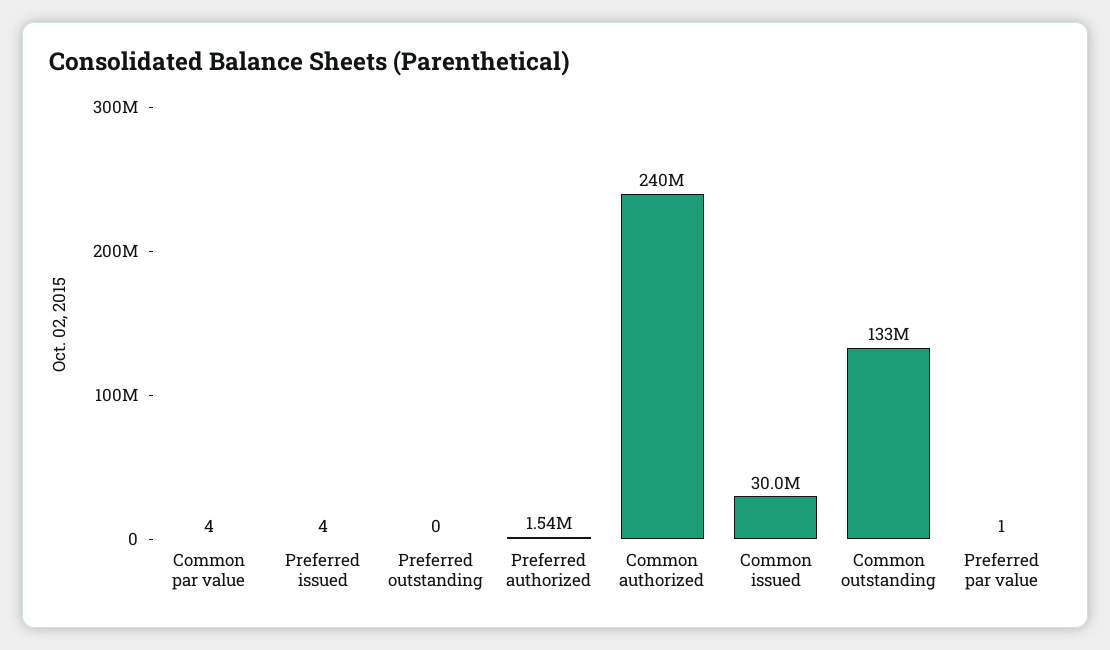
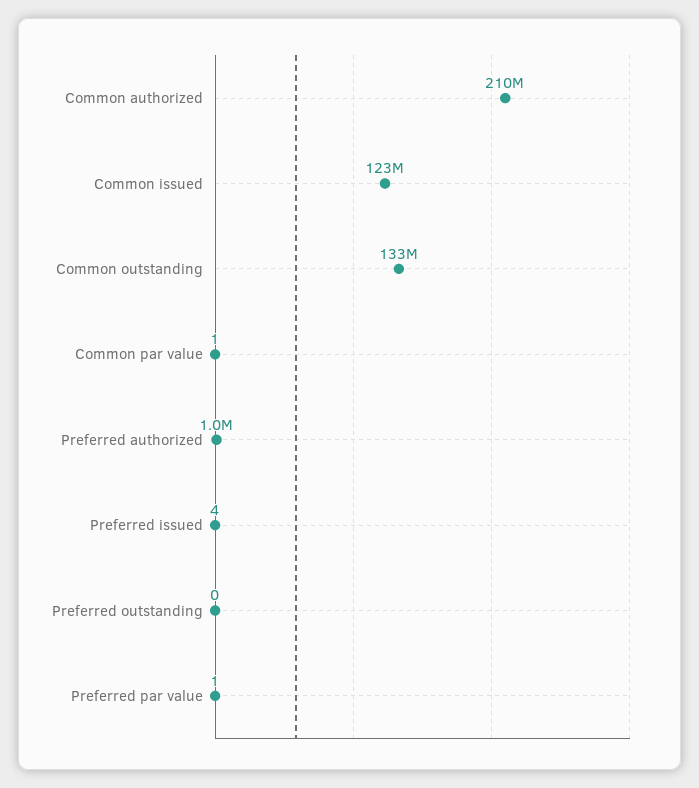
  {
-   "Common par value": 4,
+   "Common par value": 1,
    "Preferred issued": 4,
    "Preferred outstanding": 0,
-   "Preferred authorized": 1540000,
+   "Preferred authorized": 1000000,
-   "Common authorized": 240000000,
+   "Common authorized": 210000000,
-   "Common issued": 30000000,
+   "Common issued": 123000000,
    "Common outstanding": 133000000,
    "Preferred par value": 1
  }

